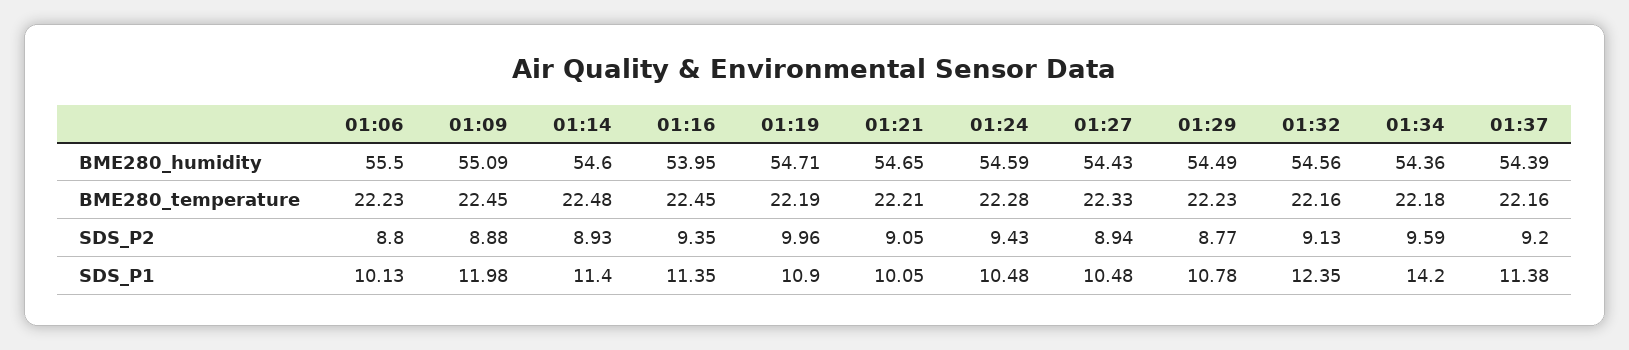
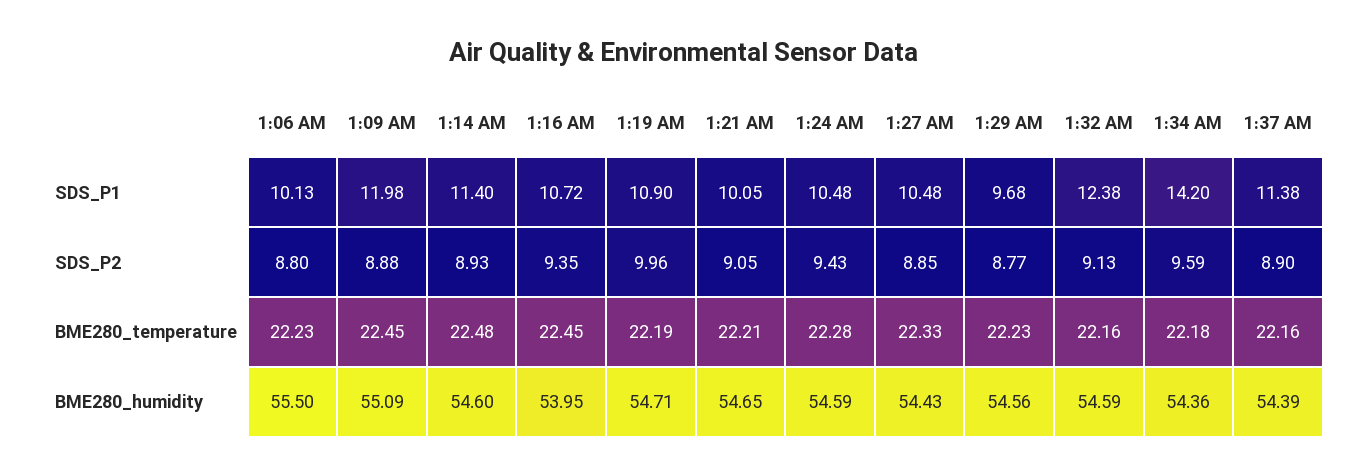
  {
    "01:06": {
      "BME280_humidity": 55.5,
      "BME280_temperature": 22.23,
      "SDS_P2": 8.8,
      "SDS_P1": 10.13
    },
    "01:09": {
      "BME280_humidity": 55.09,
      "BME280_temperature": 22.45,
      "SDS_P2": 8.88,
      "SDS_P1": 11.98
    },
    "01:14": {
      "BME280_humidity": 54.6,
      "BME280_temperature": 22.48,
      "SDS_P2": 8.93,
      "SDS_P1": 11.4
    },
    "01:16": {
      "BME280_humidity": 53.95,
      "BME280_temperature": 22.45,
      "SDS_P2": 9.35,
-     "SDS_P1": 11.35
+     "SDS_P1": 10.72
    },
    "01:19": {
      "BME280_humidity": 54.71,
      "BME280_temperature": 22.19,
      "SDS_P2": 9.96,
      "SDS_P1": 10.9
    },
    "01:21": {
      "BME280_humidity": 54.65,
      "BME280_temperature": 22.21,
      "SDS_P2": 9.05,
      "SDS_P1": 10.05
    },
    "01:24": {
      "BME280_humidity": 54.59,
      "BME280_temperature": 22.28,
      "SDS_P2": 9.43,
      "SDS_P1": 10.48
    },
    "01:27": {
      "BME280_humidity": 54.43,
      "BME280_temperature": 22.33,
-     "SDS_P2": 8.94,
+     "SDS_P2": 8.85,
      "SDS_P1": 10.48
    },
    "01:29": {
-     "BME280_humidity": 54.49,
+     "BME280_humidity": 54.56,
      "BME280_temperature": 22.23,
      "SDS_P2": 8.77,
-     "SDS_P1": 10.78
+     "SDS_P1": 9.68
    },
    "01:32": {
-     "BME280_humidity": 54.56,
+     "BME280_humidity": 54.59,
      "BME280_temperature": 22.16,
      "SDS_P2": 9.13,
-     "SDS_P1": 12.35
+     "SDS_P1": 12.38
    },
    "01:34": {
      "BME280_humidity": 54.36,
      "BME280_temperature": 22.18,
      "SDS_P2": 9.59,
      "SDS_P1": 14.2
    },
    "01:37": {
      "BME280_humidity": 54.39,
      "BME280_temperature": 22.16,
-     "SDS_P2": 9.2,
+     "SDS_P2": 8.9,
      "SDS_P1": 11.38
    }
  }

